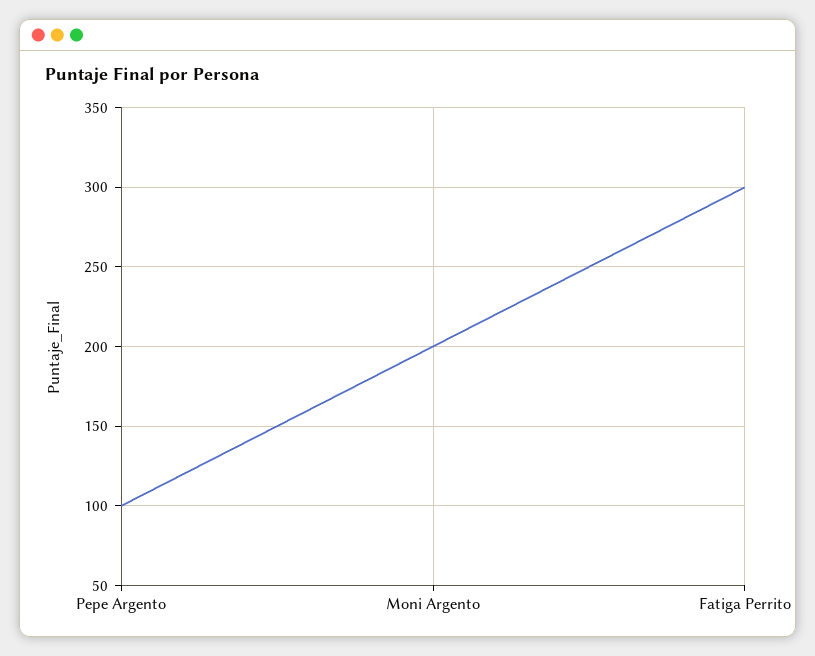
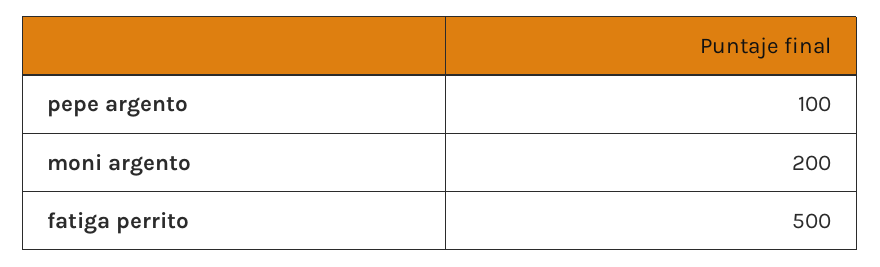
  {
    "Pepe Argento": 100,
    "Moni Argento": 200,
-   "Fatiga Perrito": 300
+   "Fatiga Perrito": 500
  }

